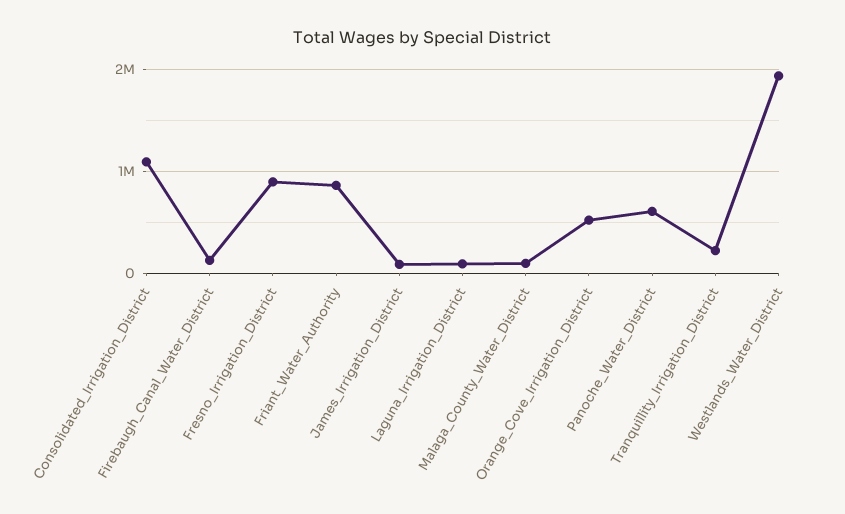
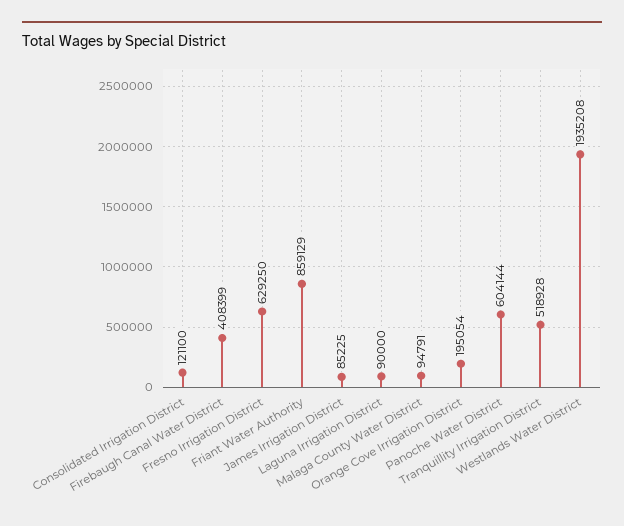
  {
-   "Consolidated_Irrigation_District": 1100000,
+   "Consolidated_Irrigation_District": 121100,
-   "Firebaugh_Canal_Water_District": 100000,
+   "Firebaugh_Canal_Water_District": 408399,
-   "Fresno_Irrigation_District": 900000,
+   "Fresno_Irrigation_District": 629250,
    "Friant_Water_Authority": 859129,
    "James_Irrigation_District": 85225,
    "Laguna_Irrigation_District": 90000,
    "Malaga_County_Water_District": 94791,
-   "Orange_Cove_Irrigation_District": 500000,
+   "Orange_Cove_Irrigation_District": 195054,
    "Panoche_Water_District": 604144,
-   "Tranquillity_Irrigation_District": 200000,
+   "Tranquillity_Irrigation_District": 518928,
    "Westlands_Water_District": 1935208
  }

